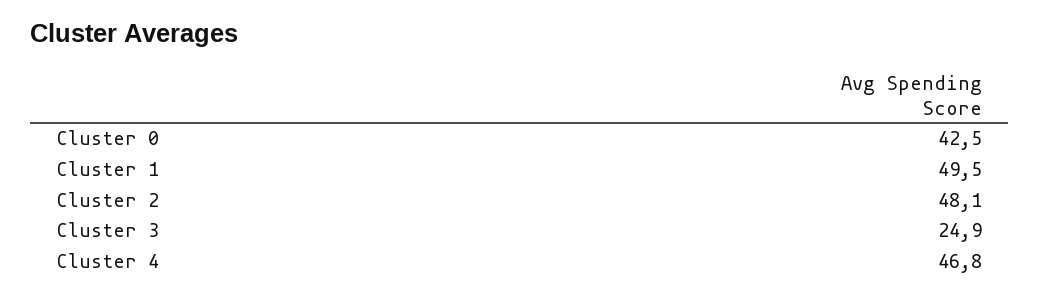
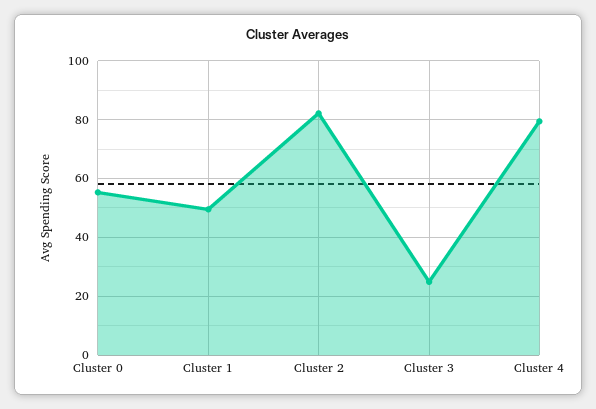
  {
-   "Cluster 0": 42.5,
+   "Cluster 0": 55,
    "Cluster 1": 49.5,
-   "Cluster 2": 48.1,
+   "Cluster 2": 82.5,
    "Cluster 3": 24.9,
-   "Cluster 4": 46.8
+   "Cluster 4": 80
  }

